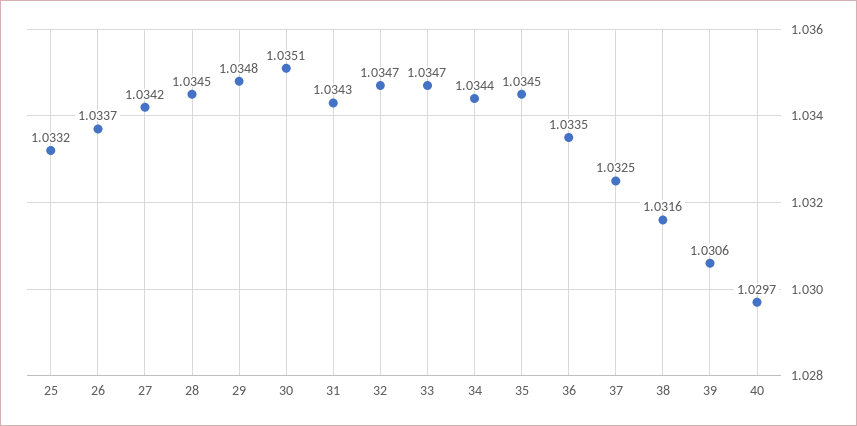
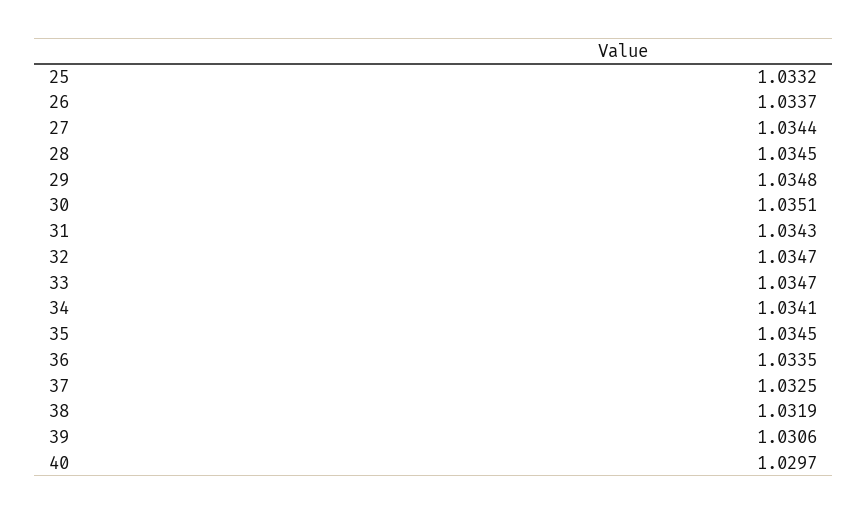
  {
    "25": 1.0332,
    "26": 1.0337,
-   "27": 1.0342,
+   "27": 1.0344,
    "28": 1.0345,
    "29": 1.0348,
    "30": 1.0351,
    "31": 1.0343,
    "32": 1.0347,
    "33": 1.0347,
-   "34": 1.0344,
+   "34": 1.0341,
    "35": 1.0345,
    "36": 1.0335,
    "37": 1.0325,
-   "38": 1.0316,
+   "38": 1.0319,
    "39": 1.0306,
    "40": 1.0297
  }

